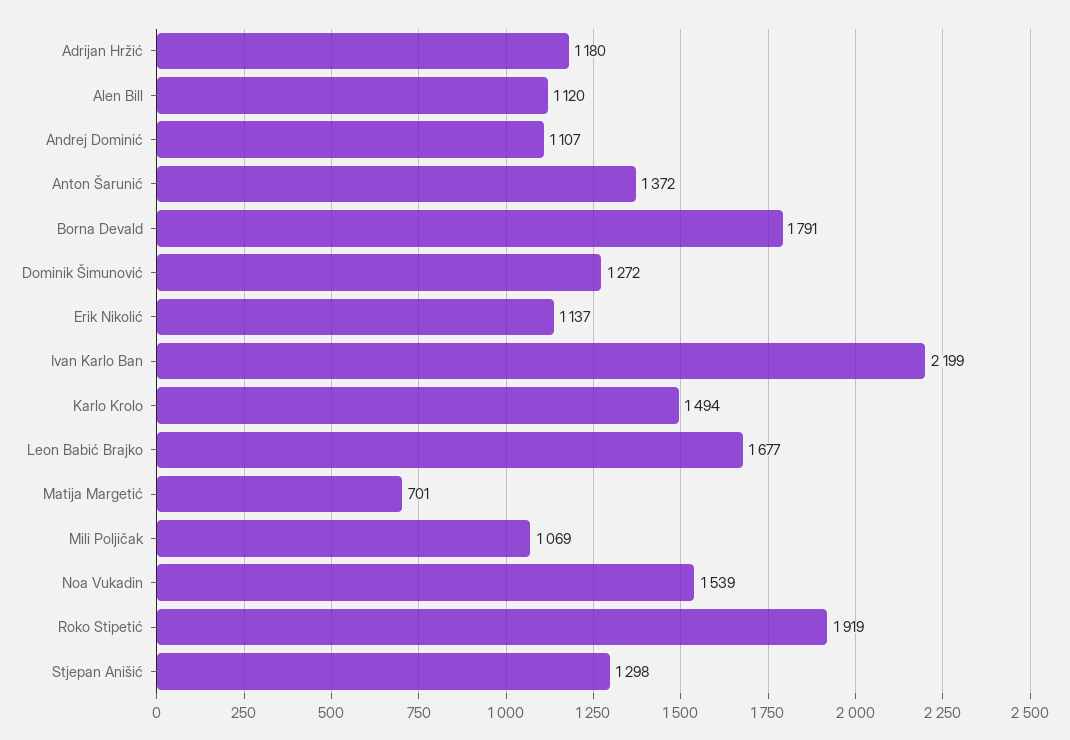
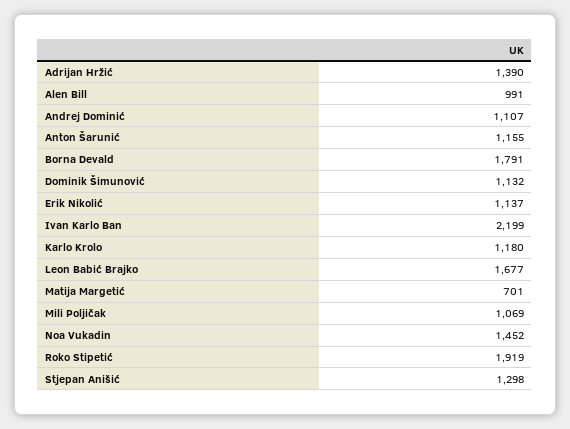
  {
-   "Adrijan Hržić": 1180,
+   "Adrijan Hržić": 1390,
-   "Alen Bill": 1120,
+   "Alen Bill": 991,
    "Andrej Dominić": 1107,
-   "Anton Šarunić": 1372,
+   "Anton Šarunić": 1155,
    "Borna Devald": 1791,
-   "Dominik Šimunović": 1272,
+   "Dominik Šimunović": 1132,
    "Erik Nikolić": 1137,
    "Ivan Karlo Ban": 2199,
-   "Karlo Krolo": 1494,
+   "Karlo Krolo": 1180,
    "Leon Babić Brajko": 1677,
    "Matija Margetić": 701,
    "Mili Poljičak": 1069,
-   "Noa Vukadin": 1539,
+   "Noa Vukadin": 1452,
    "Roko Stipetić": 1919,
    "Stjepan Anišić": 1298
  }

